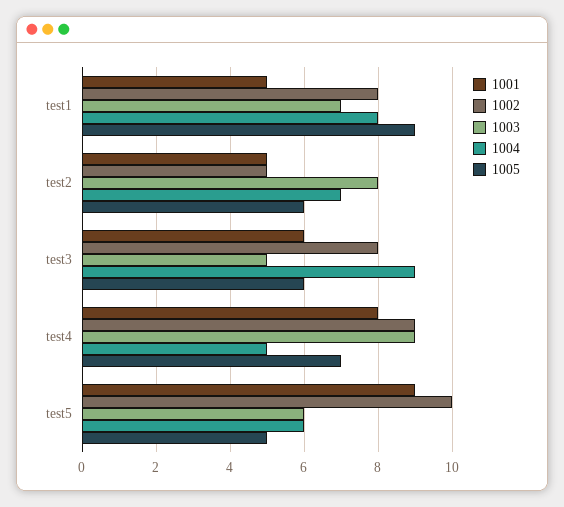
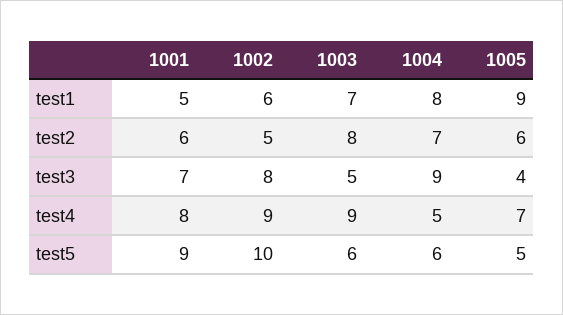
  {
    "1001": {
      "test1": 5,
-     "test2": 5,
+     "test2": 6,
-     "test3": 6,
+     "test3": 7,
      "test4": 8,
      "test5": 9
    },
    "1002": {
-     "test1": 8,
+     "test1": 6,
      "test2": 5,
      "test3": 8,
      "test4": 9,
      "test5": 10
    },
    "1003": {
      "test1": 7,
      "test2": 8,
      "test3": 5,
      "test4": 9,
      "test5": 6
    },
    "1004": {
      "test1": 8,
      "test2": 7,
      "test3": 9,
      "test4": 5,
      "test5": 6
    },
    "1005": {
      "test1": 9,
      "test2": 6,
-     "test3": 6,
+     "test3": 4,
      "test4": 7,
      "test5": 5
    }
  }

